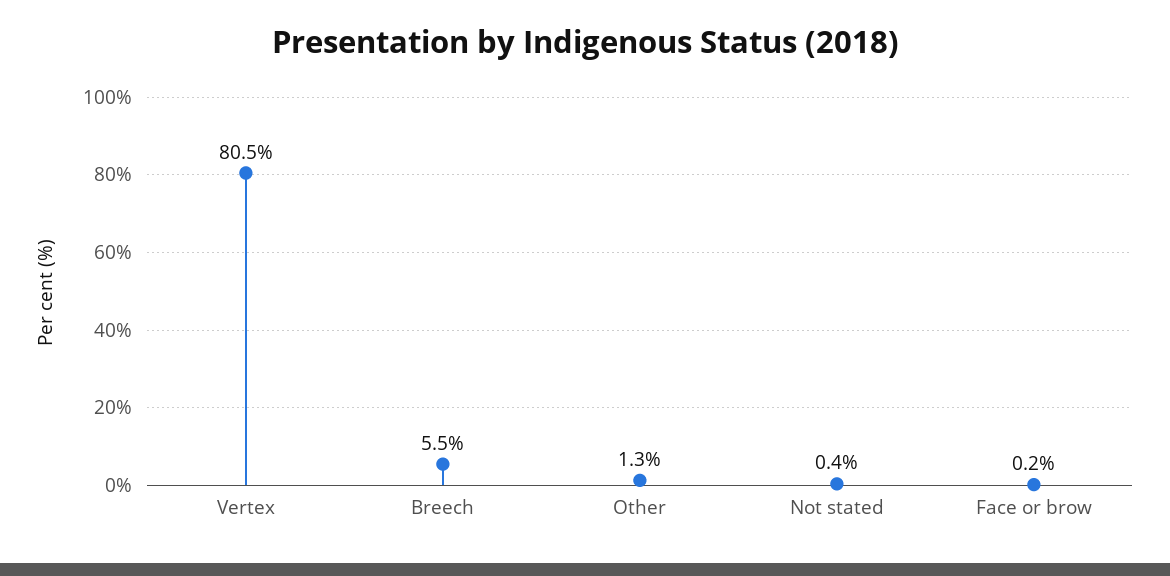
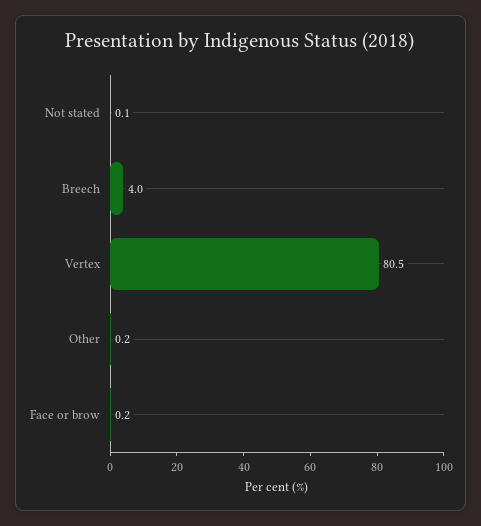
  {
    "Vertex": 80.5,
-   "Breech": 5.5,
+   "Breech": 4,
-   "Other": 1.3,
+   "Other": 0.2,
-   "Not stated": 0.4,
+   "Not stated": 0.1,
    "Face or brow": 0.2
  }

